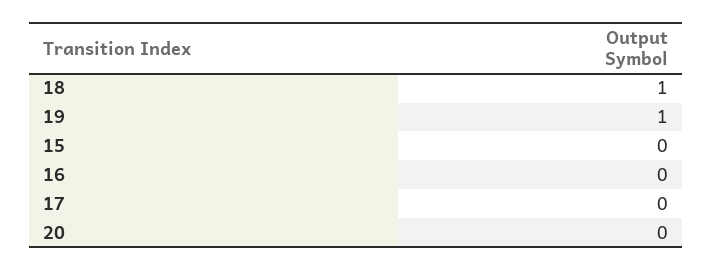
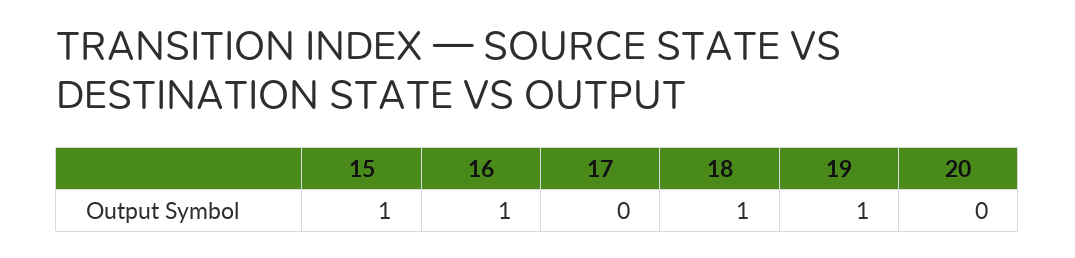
  {
    "18": 1,
    "19": 1,
-   "15": 0,
+   "15": 1,
-   "16": 0,
+   "16": 1,
    "17": 0,
    "20": 0
  }

